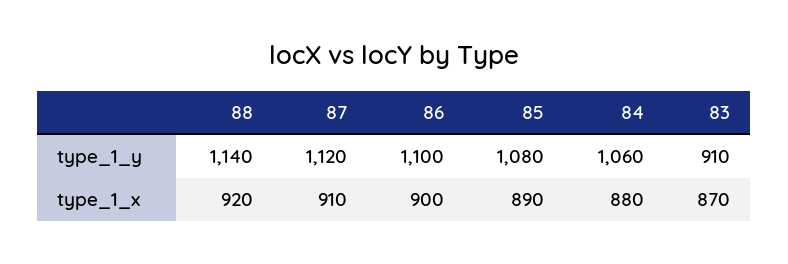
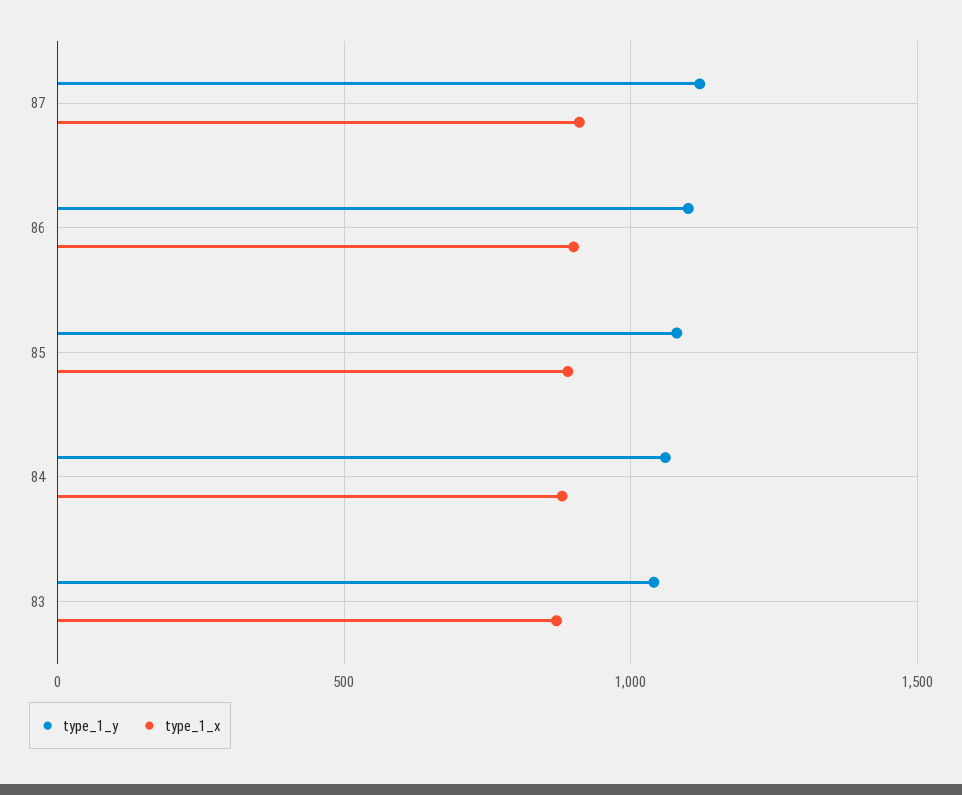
  {
    "type_1_y": {
-     "88": 1140,
      "87": 1120,
      "86": 1100,
      "85": 1080,
      "84": 1060,
-     "83": 910
+     "83": 1050
    },
    "type_1_x": {
-     "88": 920,
      "87": 910,
      "86": 900,
      "85": 890,
      "84": 880,
      "83": 870
    }
  }

